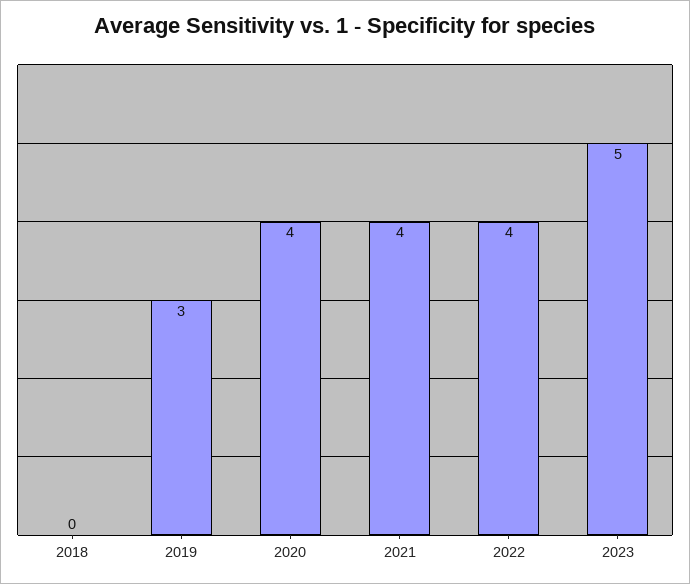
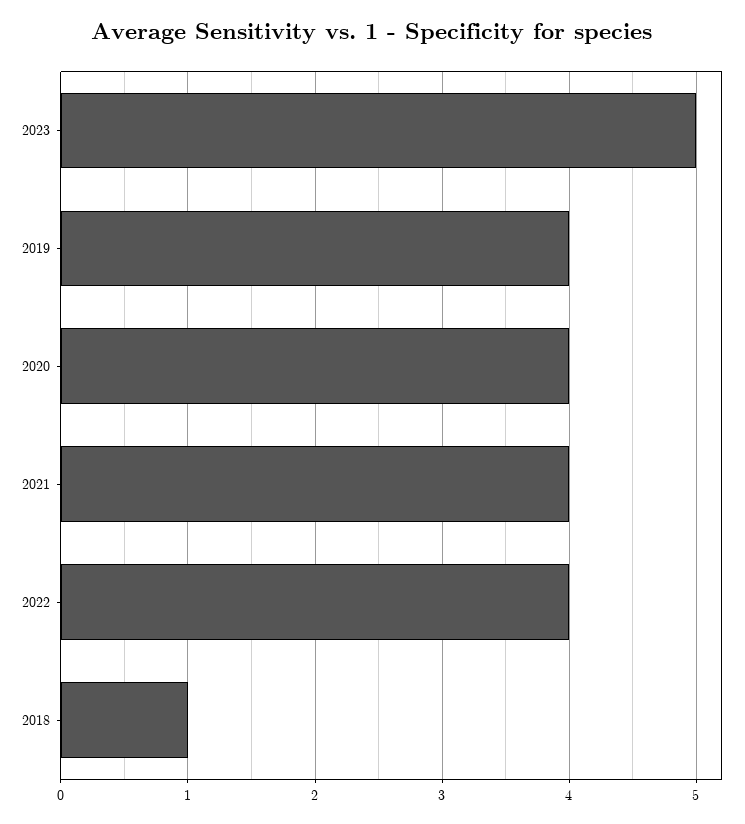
  {
-   "2018": 0,
+   "2018": 1,
-   "2019": 3,
+   "2019": 4,
    "2020": 4,
    "2021": 4,
    "2022": 4,
    "2023": 5
  }

